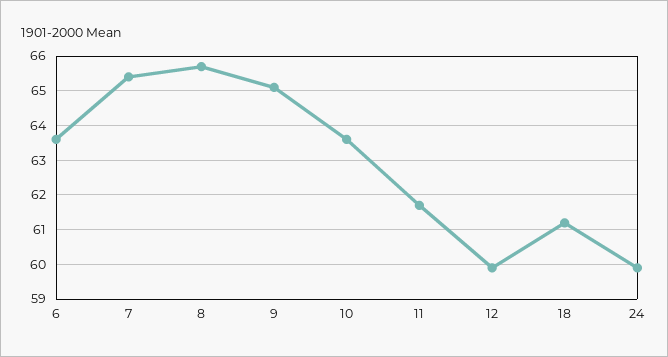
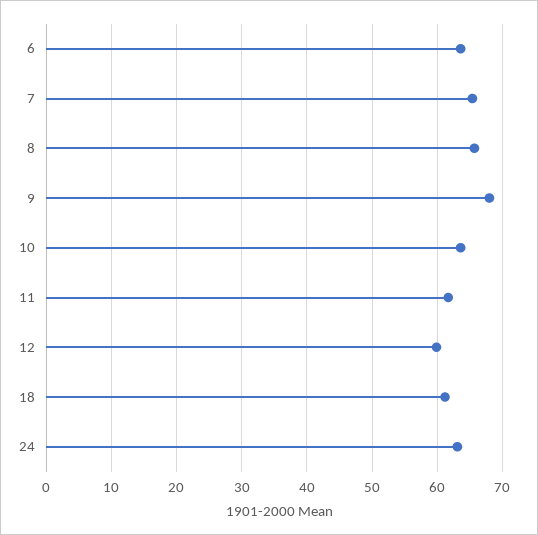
  {
    "6": 63.5,
    "7": 65.5,
    "8": 65.5,
-   "9": 65,
+   "9": 68,
    "10": 63.5,
    "11": 61.5,
    "12": 60,
    "18": 61,
-   "24": 60
+   "24": 63
  }

